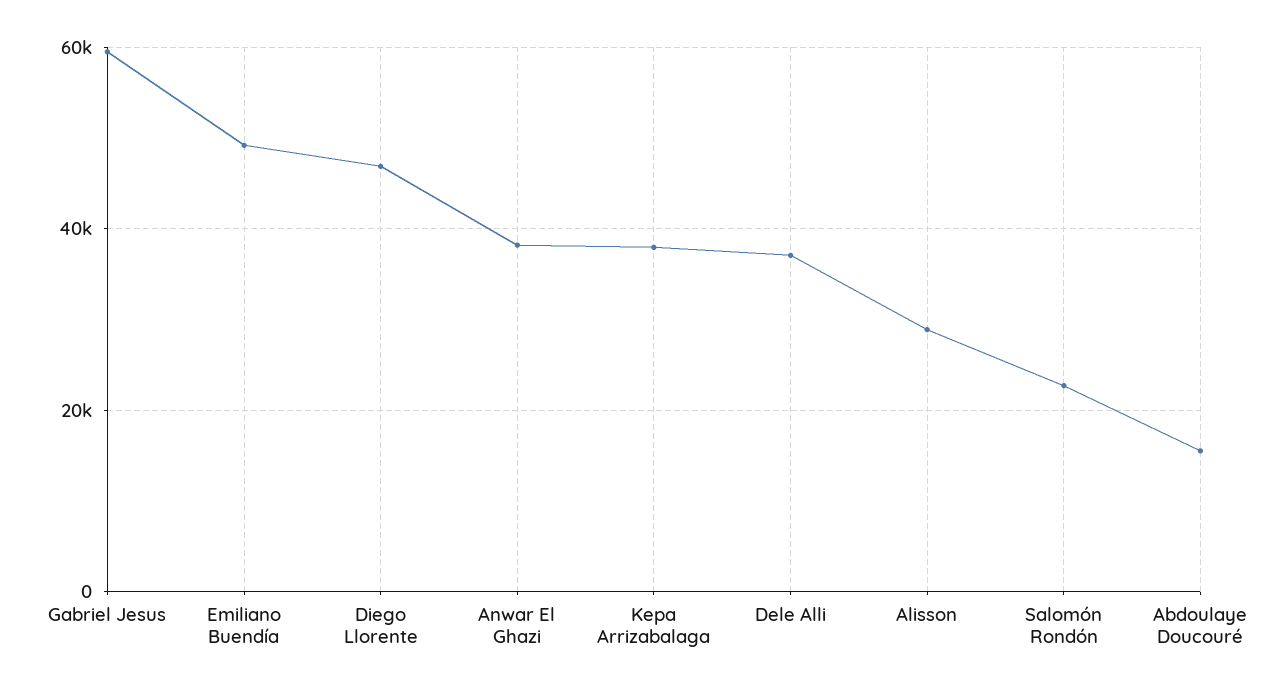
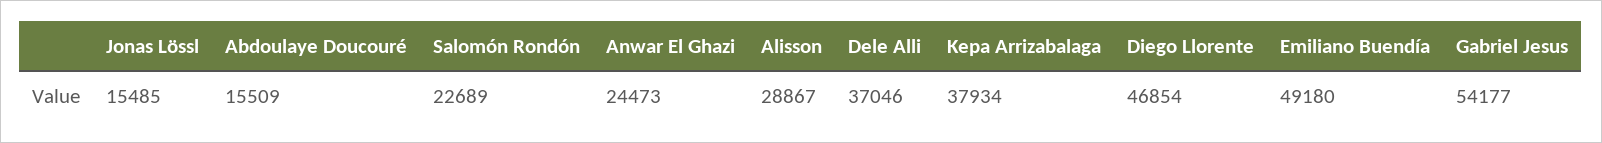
  {
-   "Gabriel Jesus": 60000,
+   "Gabriel Jesus": 54177,
    "Emiliano Buendía": 49180,
    "Diego Llorente": 46854,
-   "Anwar El Ghazi": 38000,
+   "Anwar El Ghazi": 24473,
    "Kepa Arrizabalaga": 37934,
    "Dele Alli": 37046,
    "Alisson": 28867,
    "Salomón Rondón": 22689,
-   "Abdoulaye Doucouré": 15509
+   "Abdoulaye Doucouré": 15509,
+   "Jonas Lössl": 15485
  }

